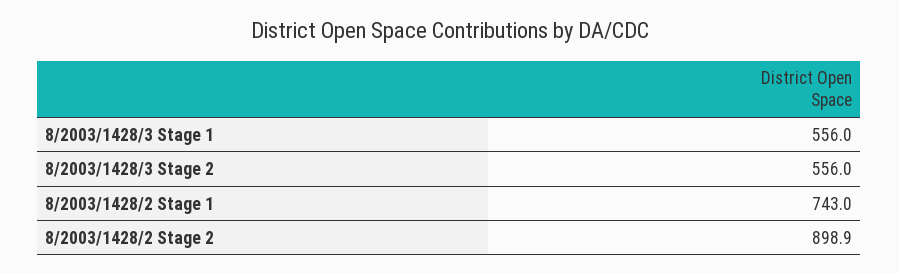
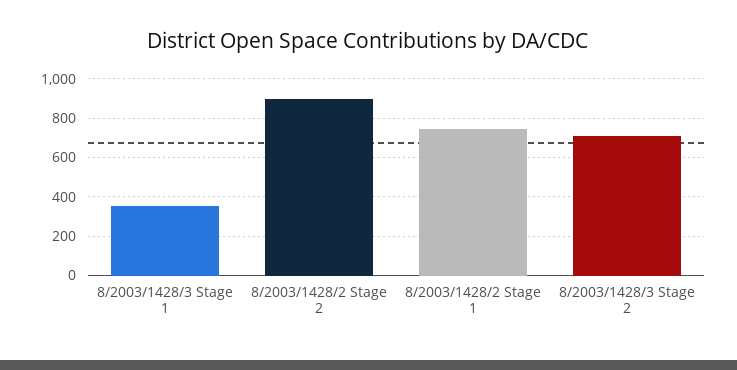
  {
-   "8/2003/1428/3 Stage 1": 556,
+   "8/2003/1428/3 Stage 1": 350,
-   "8/2003/1428/3 Stage 2": 556,
+   "8/2003/1428/3 Stage 2": 700,
    "8/2003/1428/2 Stage 1": 743,
    "8/2003/1428/2 Stage 2": 898.9
  }

